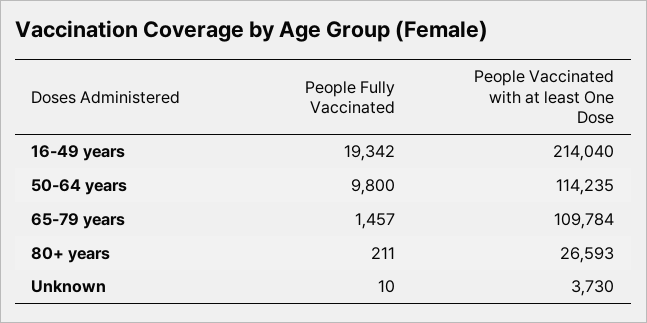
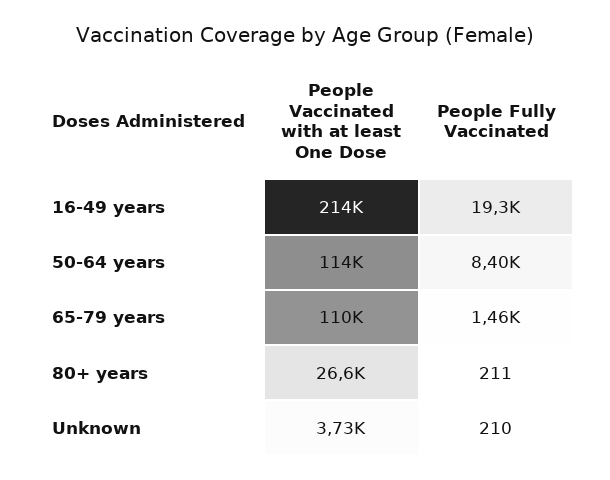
  {
    "People Fully Vaccinated": {
      "16-49 years": 19342,
-     "50-64 years": 9800,
+     "50-64 years": 8400,
      "65-79 years": 1457,
      "80+ years": 211,
-     "Unknown": 10
+     "Unknown": 210
    },
    "People Vaccinated with at least One Dose": {
      "16-49 years": 214040,
      "50-64 years": 114235,
      "65-79 years": 109784,
      "80+ years": 26593,
      "Unknown": 3730
    }
  }

